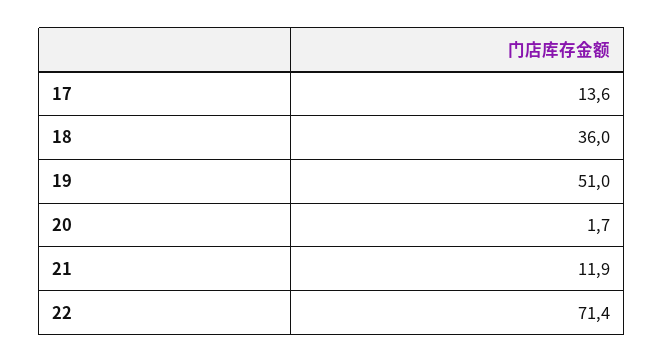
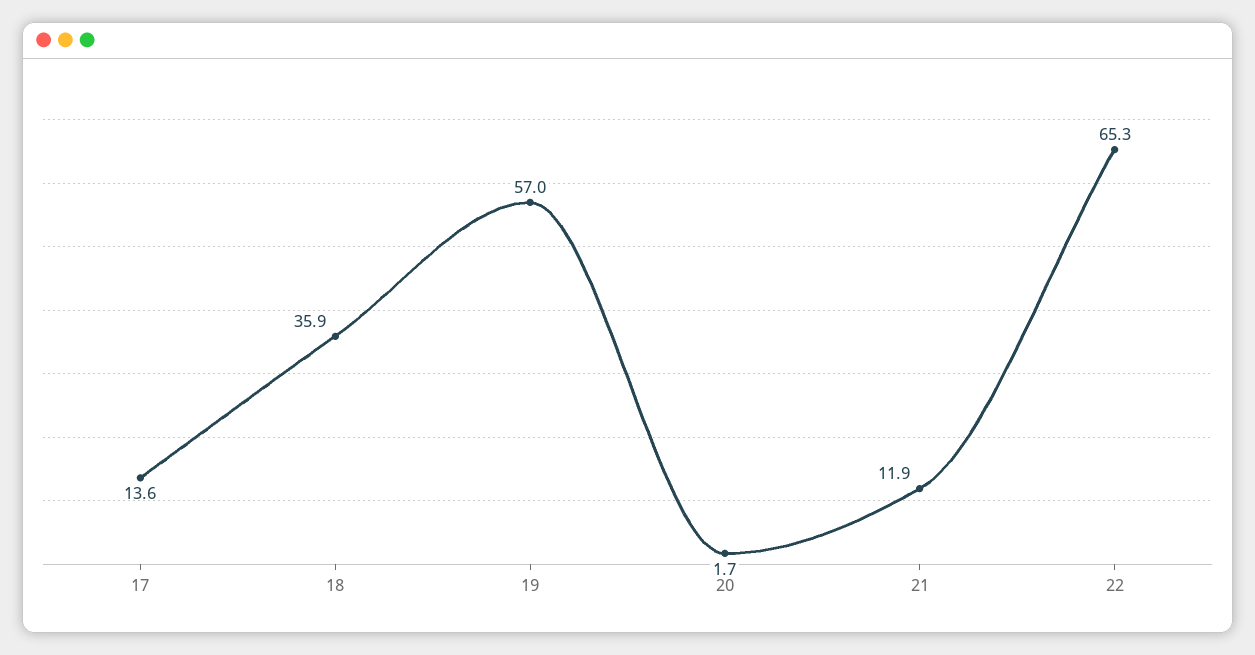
  {
    "17": 13.6,
-   "18": 36,
+   "18": 35.9,
-   "19": 51,
+   "19": 57,
    "20": 1.7,
    "21": 11.9,
-   "22": 71.4
+   "22": 65.3
  }

